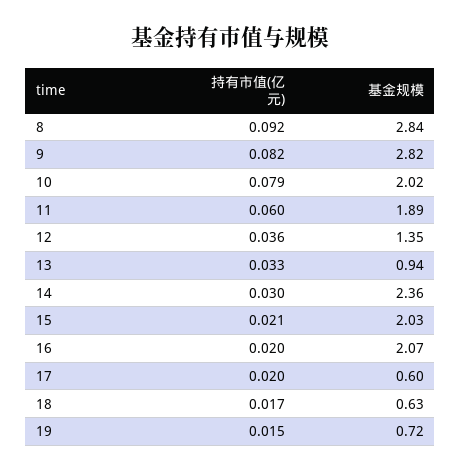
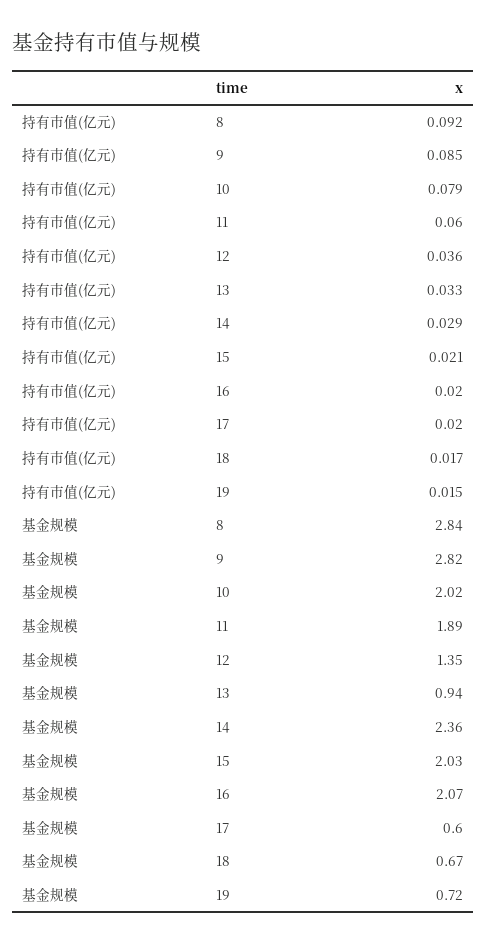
  {
    "持有市值(亿元)": {
      "8": 0.092,
-     "9": 0.082,
+     "9": 0.085,
      "10": 0.079,
      "11": 0.06,
      "12": 0.036,
      "13": 0.033,
-     "14": 0.03,
+     "14": 0.029,
      "15": 0.021,
      "16": 0.02,
      "17": 0.02,
      "18": 0.017,
      "19": 0.015
    },
    "基金规模": {
      "8": 2.84,
      "9": 2.82,
      "10": 2.02,
      "11": 1.89,
      "12": 1.35,
      "13": 0.94,
      "14": 2.36,
      "15": 2.03,
      "16": 2.07,
      "17": 0.6,
-     "18": 0.63,
+     "18": 0.67,
      "19": 0.72
    }
  }

